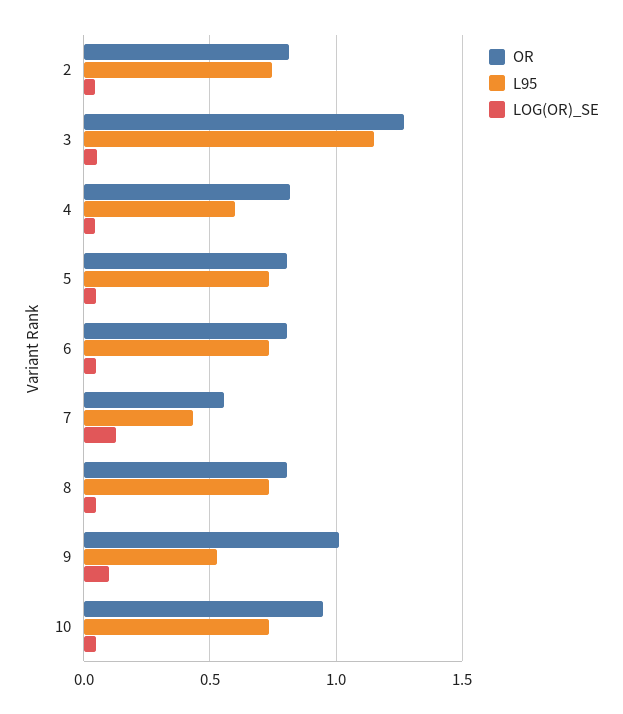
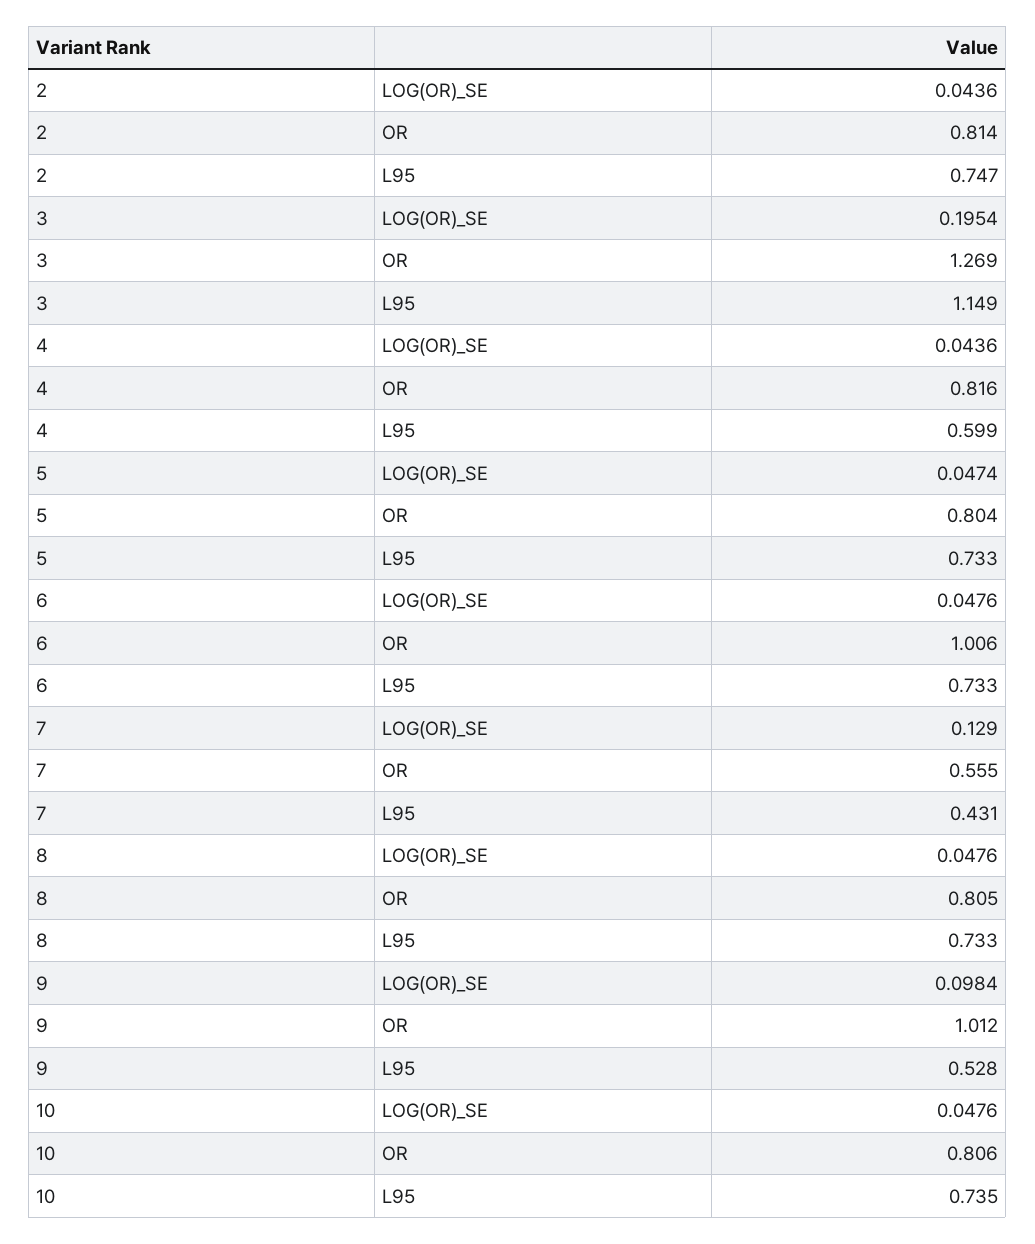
  {
    "OR": {
      "2": 0.814,
      "3": 1.269,
      "4": 0.816,
      "5": 0.804,
-     "6": 0.8,
+     "6": 1.006,
      "7": 0.555,
      "8": 0.805,
      "9": 1.012,
-     "10": 0.95
+     "10": 0.806
    },
    "L95": {
      "2": 0.747,
      "3": 1.149,
      "4": 0.599,
      "5": 0.733,
      "6": 0.733,
      "7": 0.431,
      "8": 0.733,
      "9": 0.528,
      "10": 0.735
    },
    "LOG(OR)_SE": {
      "2": 0.0436,
-     "3": 0.05,
+     "3": 0.1954,
      "4": 0.0436,
      "5": 0.0474,
      "6": 0.0476,
      "7": 0.129,
      "8": 0.0476,
      "9": 0.0984,
      "10": 0.0476
    }
  }

